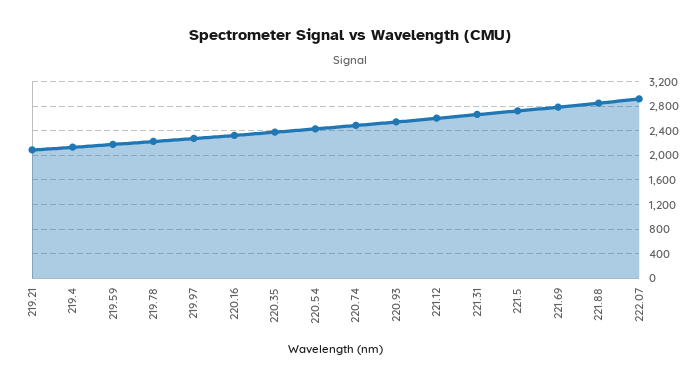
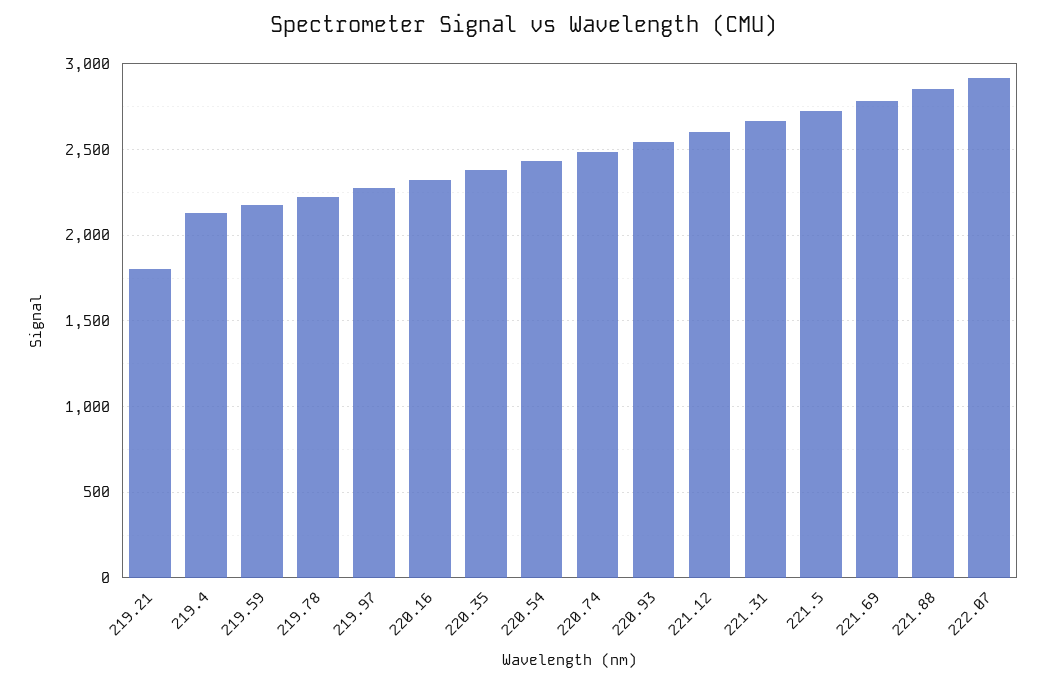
  {
-   "219.21": 2100,
+   "219.21": 1800,
    "219.4": 2150,
    "219.59": 2200,
    "219.78": 2250,
    "219.97": 2300,
    "220.16": 2350,
    "220.35": 2400,
    "220.54": 2450,
    "220.74": 2500,
    "220.93": 2550,
    "221.12": 2600,
    "221.31": 2650,
    "221.5": 2750,
    "221.69": 2800,
    "221.88": 2850,
    "222.07": 2900
  }

